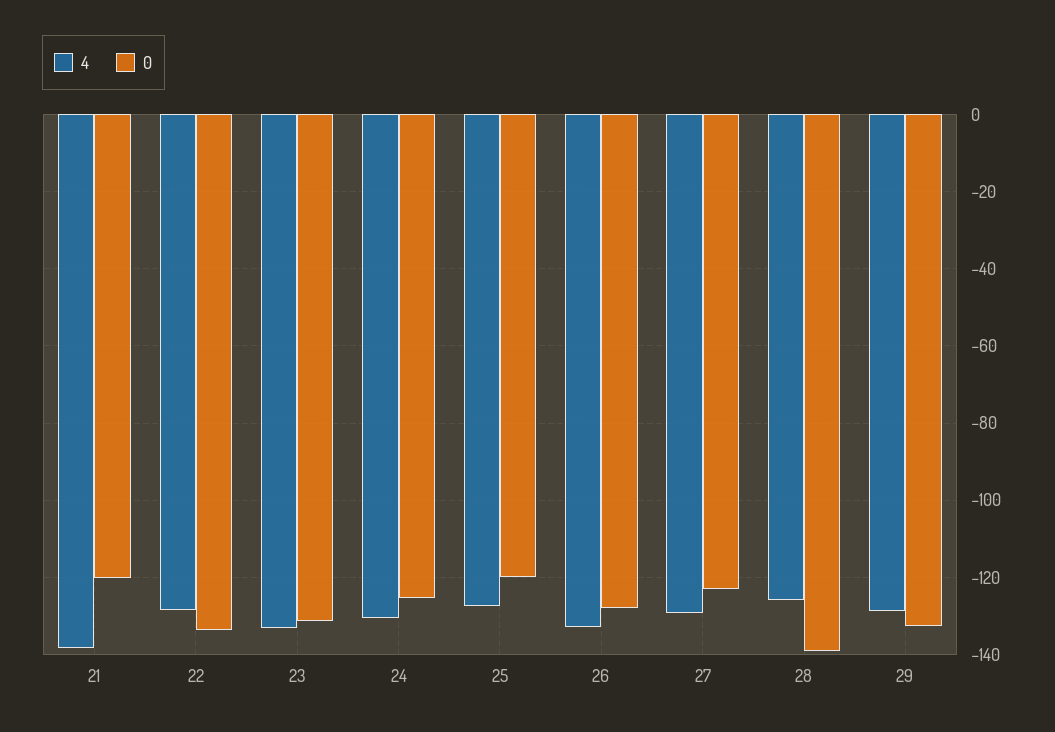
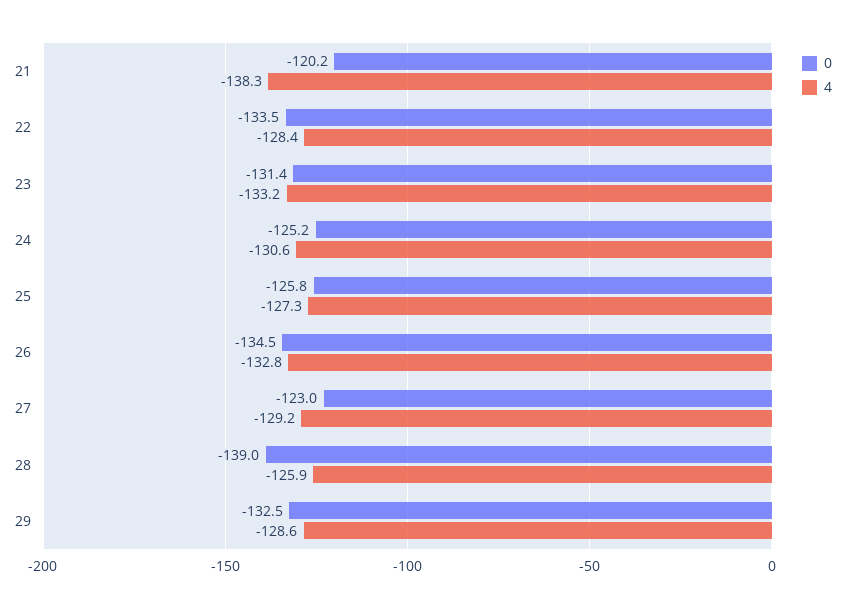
  {
    "4": {
      "21": -138.3,
      "22": -128.4,
      "23": -133.2,
      "24": -130.6,
      "25": -127.3,
      "26": -132.8,
      "27": -129.2,
      "28": -125.9,
      "29": -128.6
    },
    "0": {
      "21": -120.2,
      "22": -133.5,
      "23": -131.4,
      "24": -125.2,
-     "25": -120,
+     "25": -125.8,
-     "26": -128,
+     "26": -134.5,
      "27": -123,
      "28": -139,
      "29": -132.5
    }
  }

